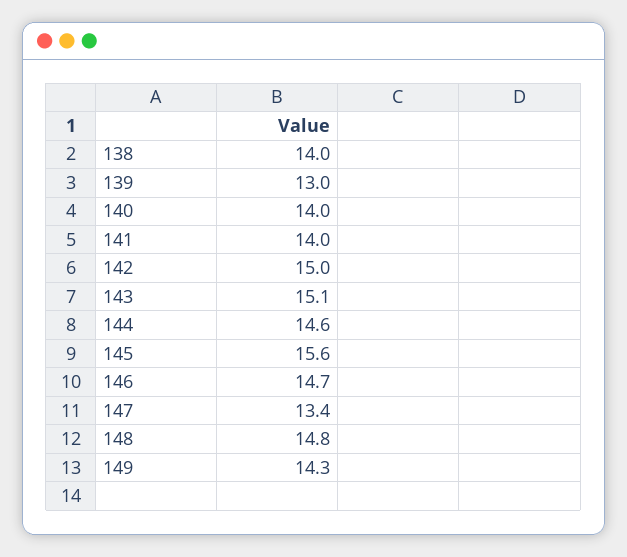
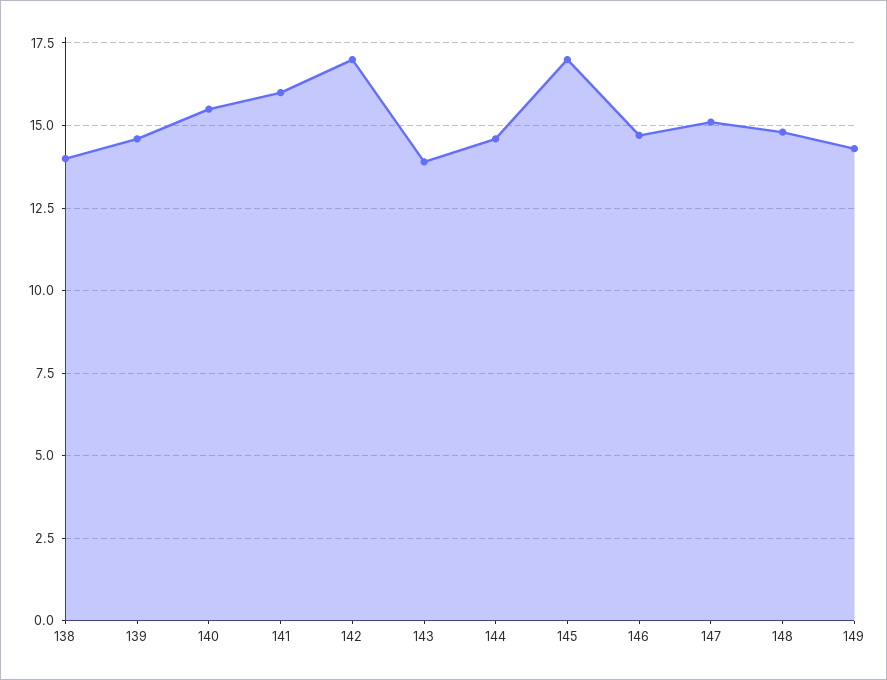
  {
    "138": 14,
-   "139": 13,
+   "139": 14.5,
-   "140": 14,
+   "140": 15.5,
-   "141": 14,
+   "141": 16,
-   "142": 15,
+   "142": 17,
-   "143": 15.1,
+   "143": 14,
    "144": 14.6,
-   "145": 15.6,
+   "145": 17,
    "146": 14.7,
-   "147": 13.4,
+   "147": 15,
    "148": 14.8,
    "149": 14.3
  }

